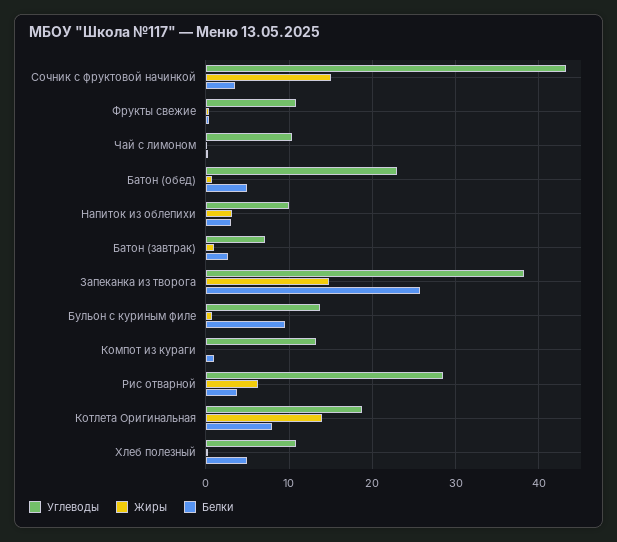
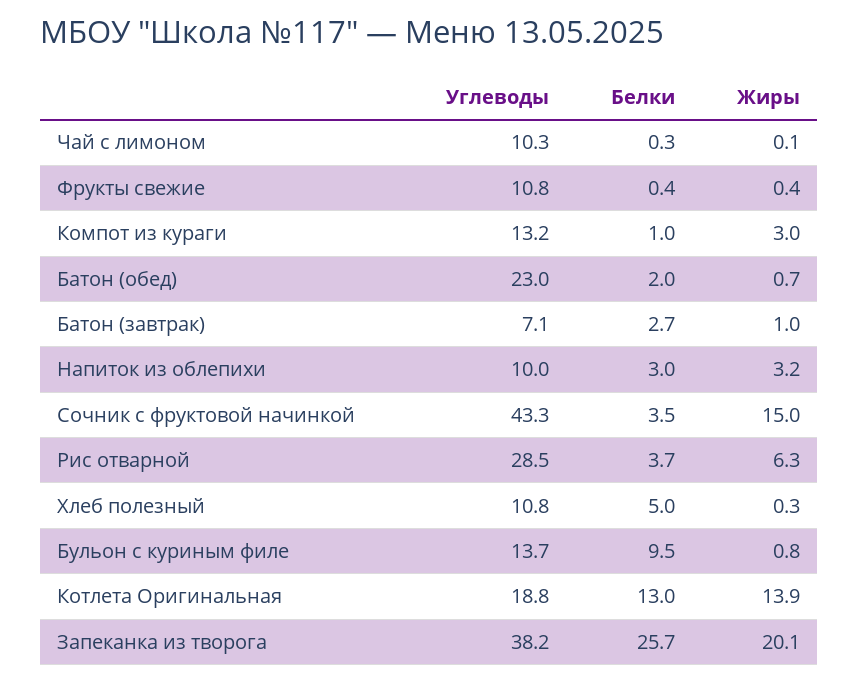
  {
    "Углеводы": {
      "Сочник с фруктовой начинкой": 43.3,
      "Фрукты свежие": 10.8,
      "Чай с лимоном": 10.3,
      "Батон (обед)": 23,
      "Напиток из облепихи": 10,
      "Батон (завтрак)": 7.1,
      "Запеканка из творога": 38.2,
      "Бульон с куриным филе": 13.7,
      "Компот из кураги": 13.2,
      "Рис отварной": 28.5,
      "Котлета Оригинальная": 18.8,
      "Хлеб полезный": 10.8
    },
    "Жиры": {
      "Сочник с фруктовой начинкой": 15,
      "Фрукты свежие": 0.4,
      "Чай с лимоном": 0.1,
      "Батон (обед)": 0.7,
      "Напиток из облепихи": 3.2,
      "Батон (завтрак)": 1,
-     "Запеканка из творога": 15,
+     "Запеканка из творога": 20.1,
      "Бульон с куриным филе": 0.8,
-     "Компот из кураги": 0,
+     "Компот из кураги": 3,
      "Рис отварной": 6.3,
      "Котлета Оригинальная": 13.9,
      "Хлеб полезный": 0.3
    },
    "Белки": {
      "Сочник с фруктовой начинкой": 3.5,
      "Фрукты свежие": 0.4,
      "Чай с лимоном": 0.3,
-     "Батон (обед)": 5,
+     "Батон (обед)": 2,
      "Напиток из облепихи": 3,
      "Батон (завтрак)": 2.7,
      "Запеканка из творога": 25.7,
      "Бульон с куриным филе": 9.5,
      "Компот из кураги": 1,
      "Рис отварной": 3.7,
-     "Котлета Оригинальная": 8,
+     "Котлета Оригинальная": 13,
      "Хлеб полезный": 5
    }
  }

